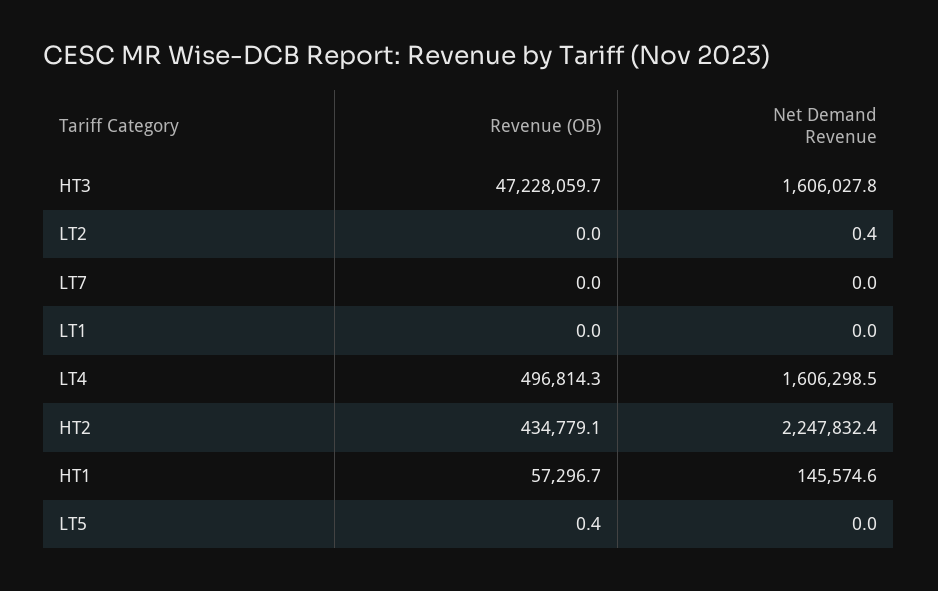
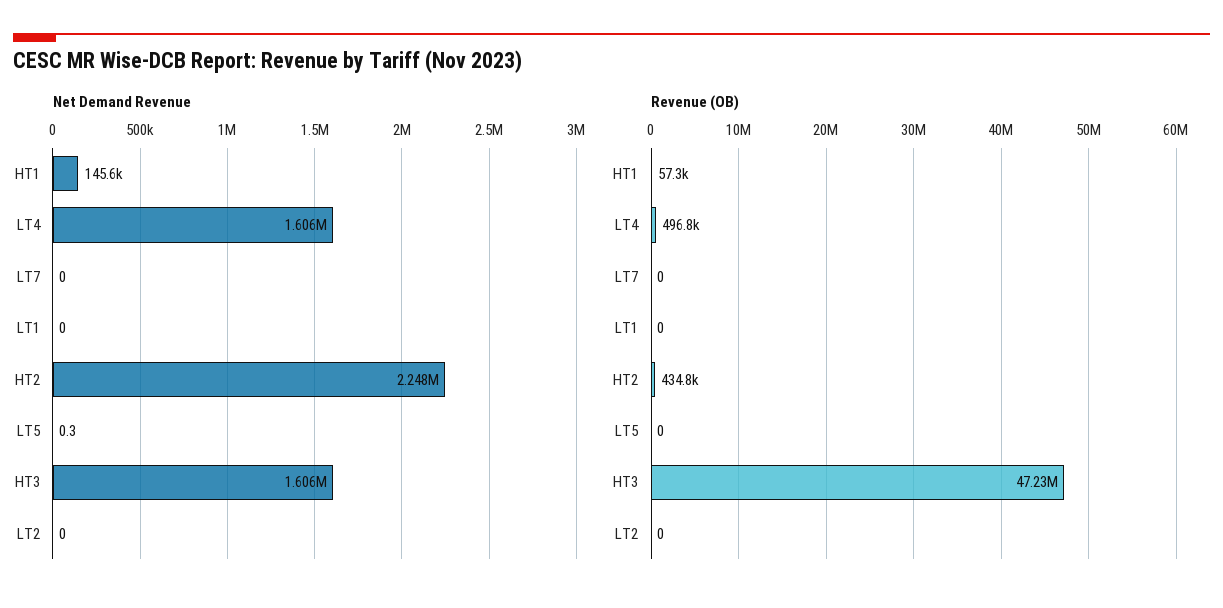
  {
    "Revenue (OB)": {
      "HT3": 47228059.7,
      "LT2": 0,
      "LT7": 0,
      "LT1": 0,
      "LT4": 496814.3,
      "HT2": 434779.1,
      "HT1": 57296.7,
-     "LT5": 0.4
+     "LT5": 0
    },
    "Net Demand Revenue": {
      "HT3": 1606027.8,
-     "LT2": 0.4,
+     "LT2": 0,
      "LT7": 0,
      "LT1": 0,
      "LT4": 1606298.5,
      "HT2": 2247832.4,
      "HT1": 145574.6,
-     "LT5": 0
+     "LT5": 0.3
    }
  }

